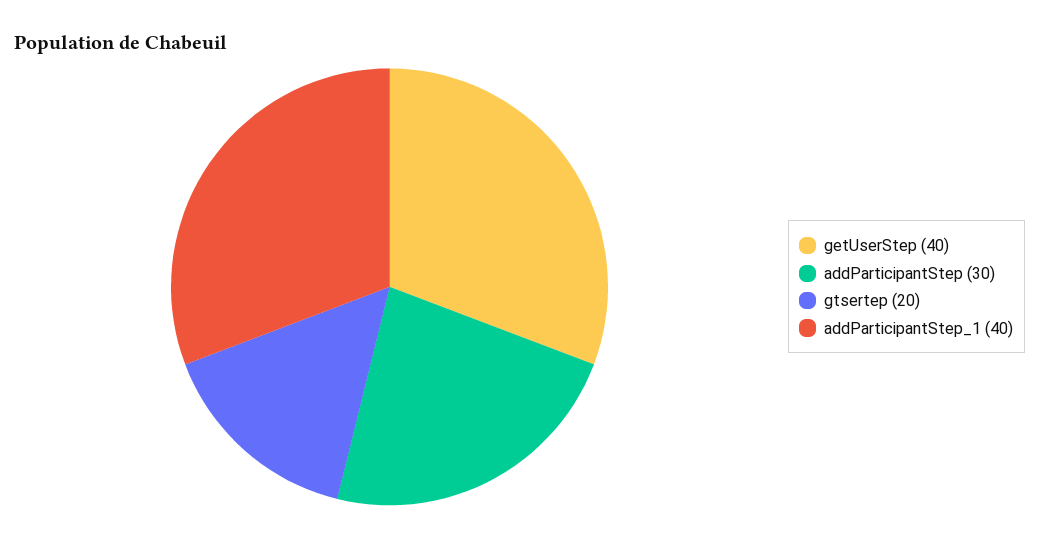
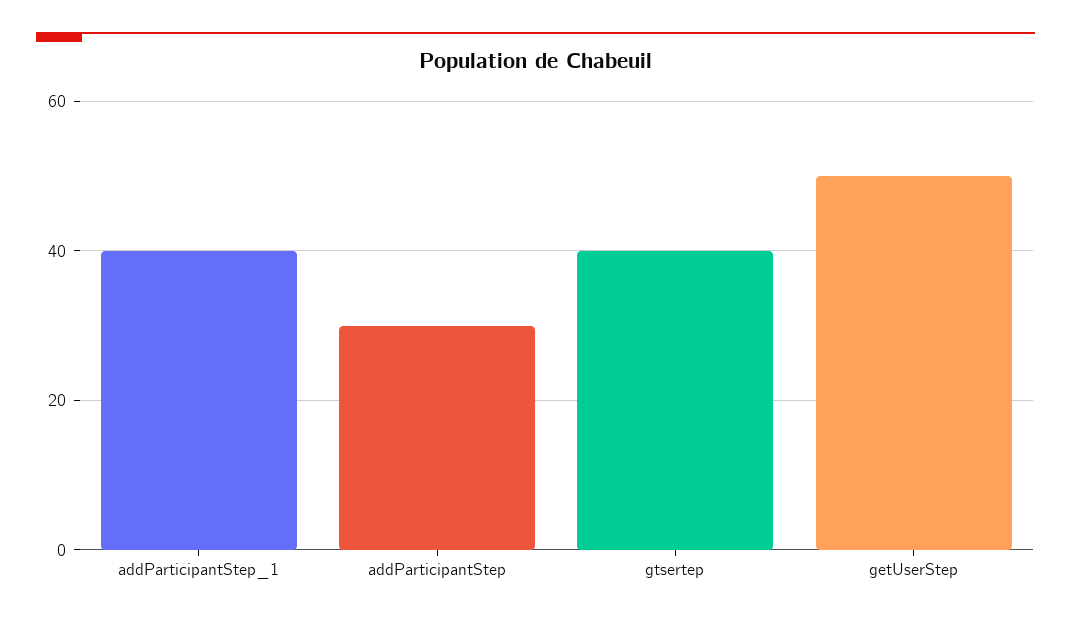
  {
-   "getUserStep": 40,
+   "getUserStep": 50,
    "addParticipantStep": 30,
-   "gtsertep": 20,
+   "gtsertep": 40,
    "addParticipantStep_1": 40
  }

